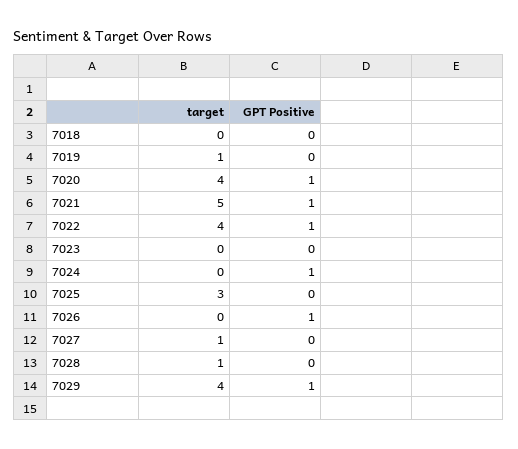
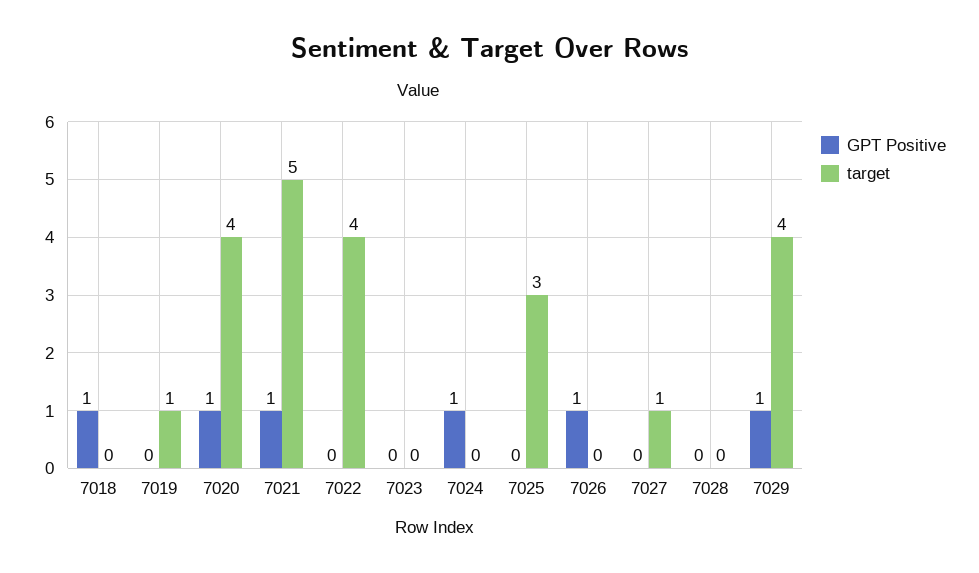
  {
    "target": {
      "7018": 0,
      "7019": 1,
      "7020": 4,
      "7021": 5,
      "7022": 4,
      "7023": 0,
      "7024": 0,
      "7025": 3,
      "7026": 0,
      "7027": 1,
-     "7028": 1,
+     "7028": 0,
      "7029": 4
    },
    "GPT Positive": {
-     "7018": 0,
+     "7018": 1,
      "7019": 0,
      "7020": 1,
      "7021": 1,
-     "7022": 1,
+     "7022": 0,
      "7023": 0,
      "7024": 1,
      "7025": 0,
      "7026": 1,
      "7027": 0,
      "7028": 0,
      "7029": 1
    }
  }

